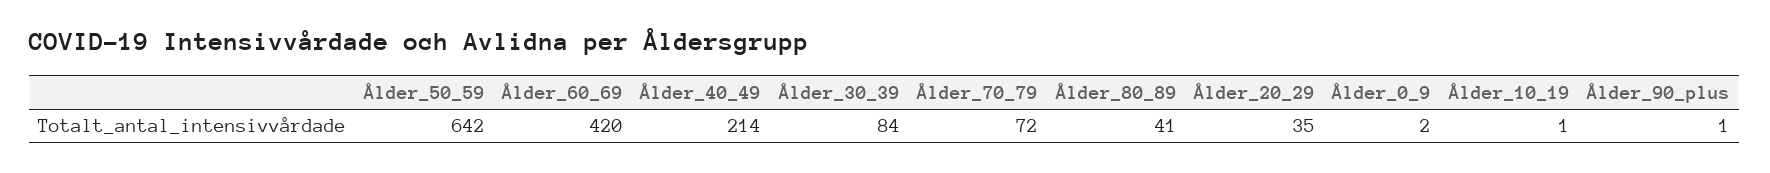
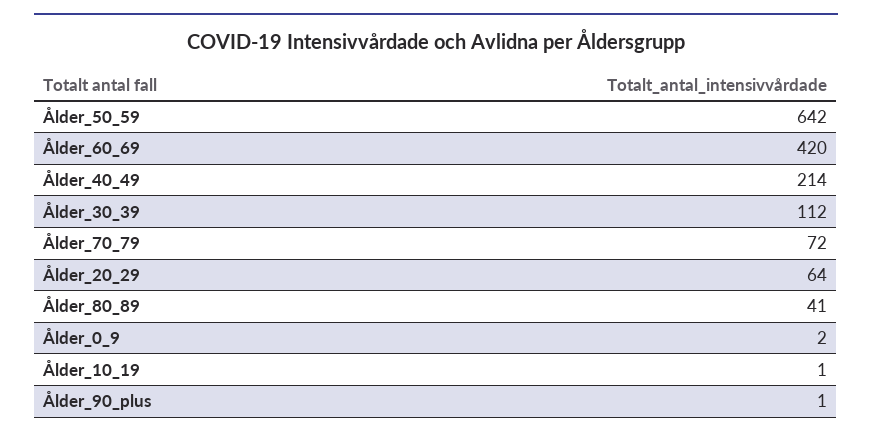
  {
    "Ålder_50_59": 642,
    "Ålder_60_69": 420,
    "Ålder_40_49": 214,
-   "Ålder_30_39": 84,
+   "Ålder_30_39": 112,
    "Ålder_70_79": 72,
    "Ålder_80_89": 41,
-   "Ålder_20_29": 35,
+   "Ålder_20_29": 64,
    "Ålder_0_9": 2,
    "Ålder_10_19": 1,
    "Ålder_90_plus": 1
  }

